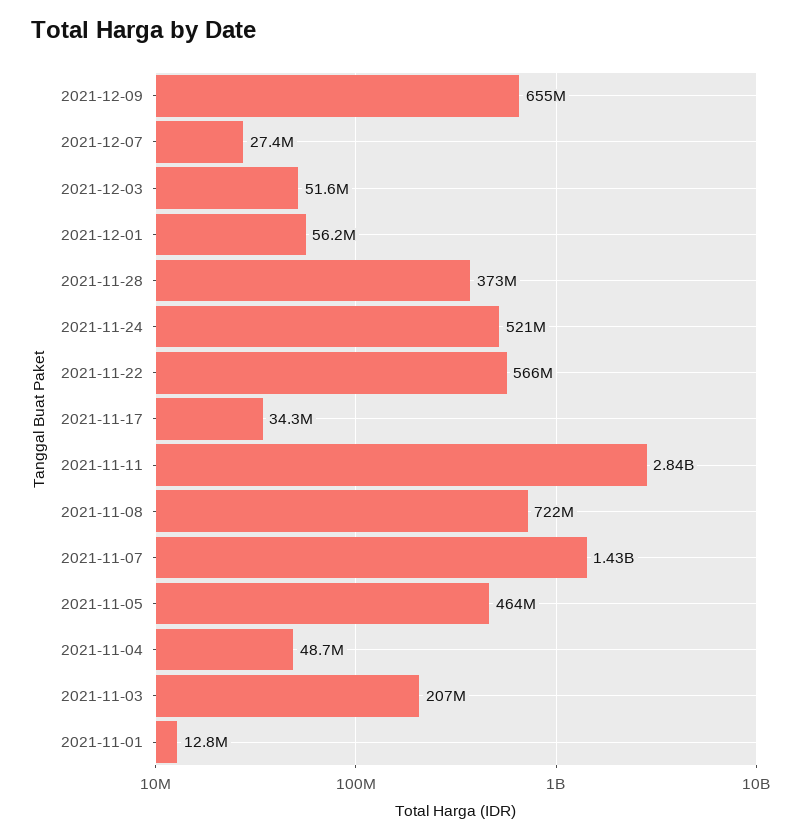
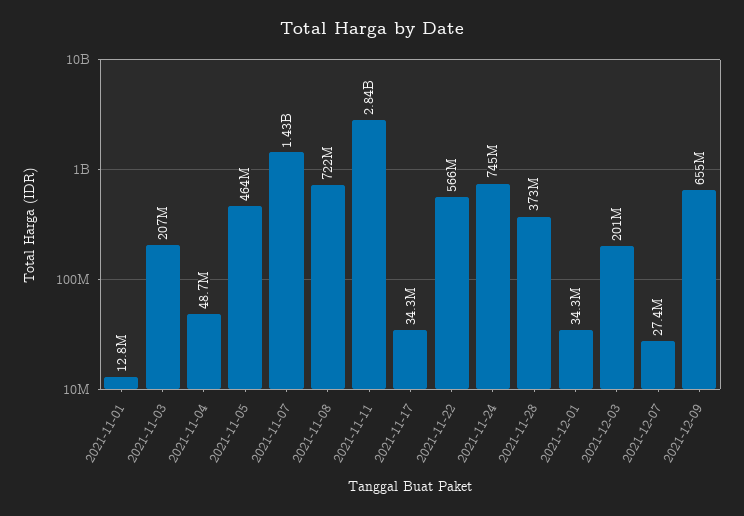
  {
    "2021-12-09": 655000000,
    "2021-12-07": 27400000,
-   "2021-12-03": 51600000,
+   "2021-12-03": 201000000,
-   "2021-12-01": 56200000,
+   "2021-12-01": 34300000,
    "2021-11-28": 373000000,
-   "2021-11-24": 521000000,
+   "2021-11-24": 745000000,
    "2021-11-22": 566000000,
    "2021-11-17": 34300000,
    "2021-11-11": 2840000000,
    "2021-11-08": 722000000,
    "2021-11-07": 1430000000,
    "2021-11-05": 464000000,
    "2021-11-04": 48700000,
    "2021-11-03": 207000000,
    "2021-11-01": 12800000
  }

